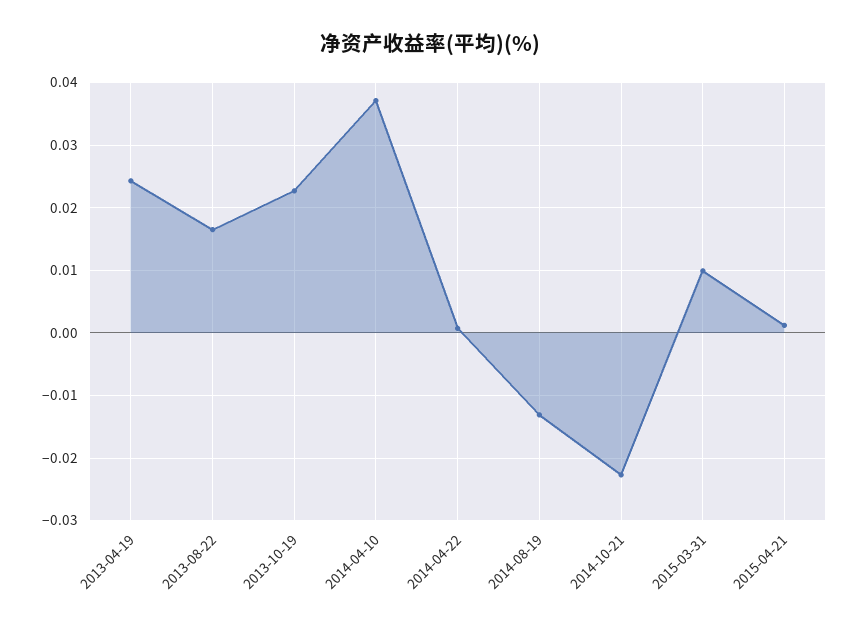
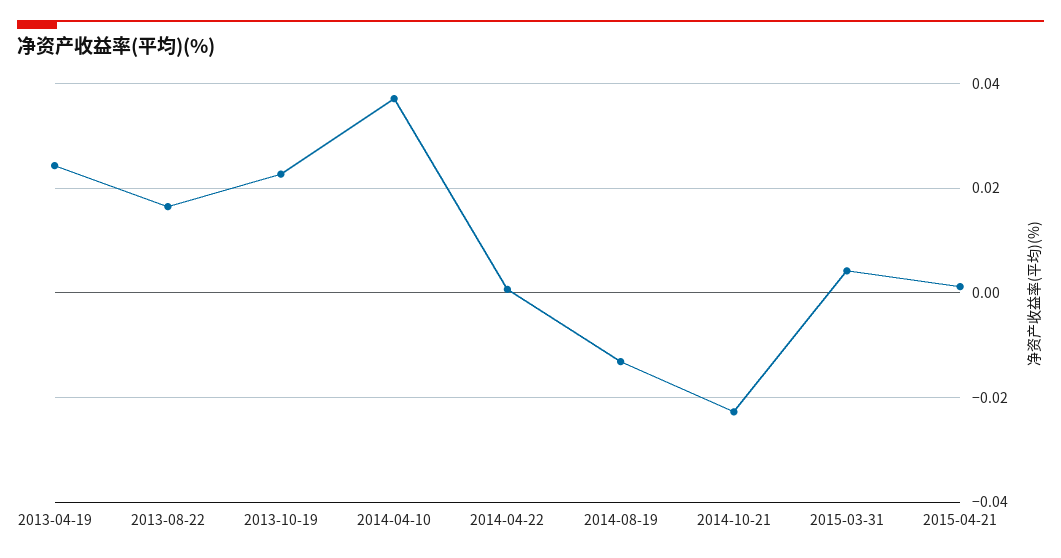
  {
    "2013-04-19": 0.024,
    "2013-08-22": 0.017,
    "2013-10-19": 0.023,
    "2014-04-10": 0.037,
    "2014-04-22": 0.001,
    "2014-08-19": -0.013,
    "2014-10-21": -0.023,
-   "2015-03-31": 0.01,
+   "2015-03-31": 0.004,
    "2015-04-21": 0.001
  }

